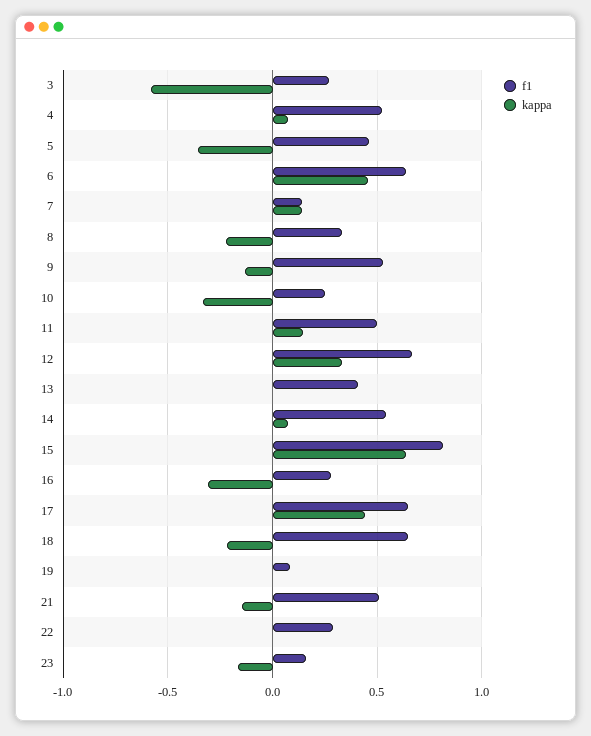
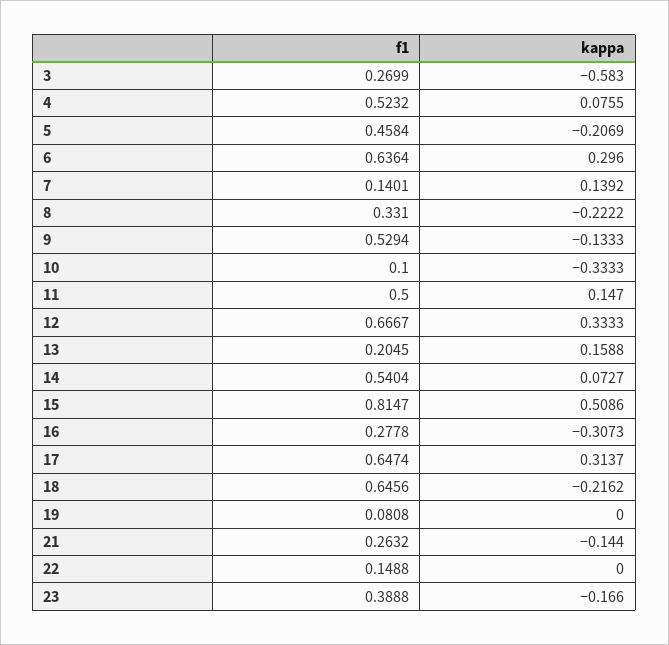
  {
    "f1": {
      "3": 0.2699,
      "4": 0.5232,
      "5": 0.4584,
      "6": 0.6364,
      "7": 0.1401,
      "8": 0.331,
      "9": 0.5294,
-     "10": 0.25,
+     "10": 0.1,
      "11": 0.5,
      "12": 0.6667,
-     "13": 0.4,
+     "13": 0.2045,
      "14": 0.5404,
      "15": 0.8147,
      "16": 0.2778,
      "17": 0.6474,
      "18": 0.6456,
      "19": 0.0808,
-     "21": 0.5,
+     "21": 0.2632,
-     "22": 0.3,
+     "22": 0.1488,
-     "23": 0.15
+     "23": 0.3888
    },
    "kappa": {
      "3": -0.583,
      "4": 0.0755,
-     "5": -0.35,
+     "5": -0.2069,
-     "6": 0.45,
+     "6": 0.296,
      "7": 0.1392,
      "8": -0.2222,
      "9": -0.1333,
      "10": -0.3333,
      "11": 0.147,
      "12": 0.3333,
-     "13": 0,
+     "13": 0.1588,
      "14": 0.0727,
-     "15": 0.65,
+     "15": 0.5086,
      "16": -0.3073,
-     "17": 0.45,
+     "17": 0.3137,
      "18": -0.2162,
      "19": 0,
      "21": -0.144,
      "22": 0,
      "23": -0.166
    }
  }

